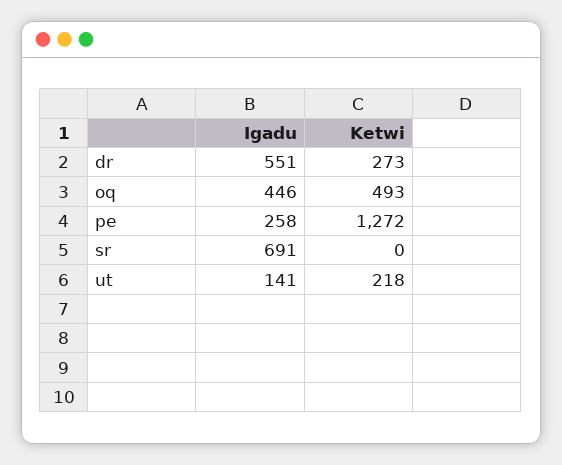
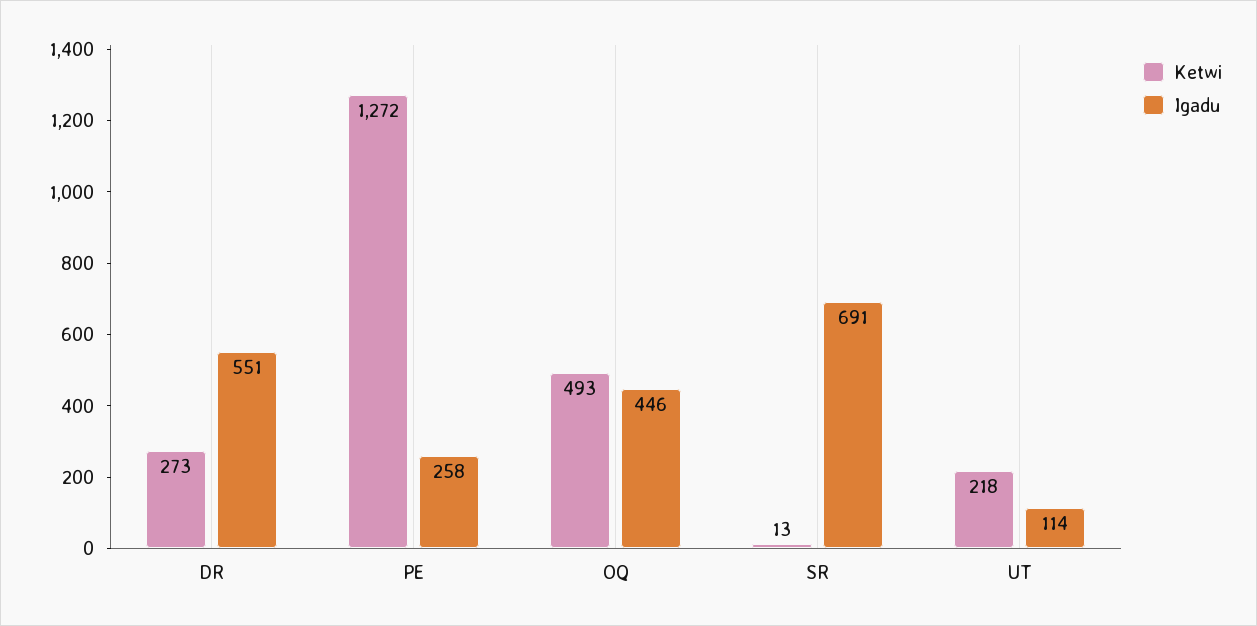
  {
    "Igadu": {
      "dr": 551,
      "oq": 446,
      "pe": 258,
      "sr": 691,
-     "ut": 141
+     "ut": 114
    },
    "Ketwi": {
      "dr": 273,
      "oq": 493,
      "pe": 1272,
-     "sr": 0,
+     "sr": 13,
      "ut": 218
    }
  }

